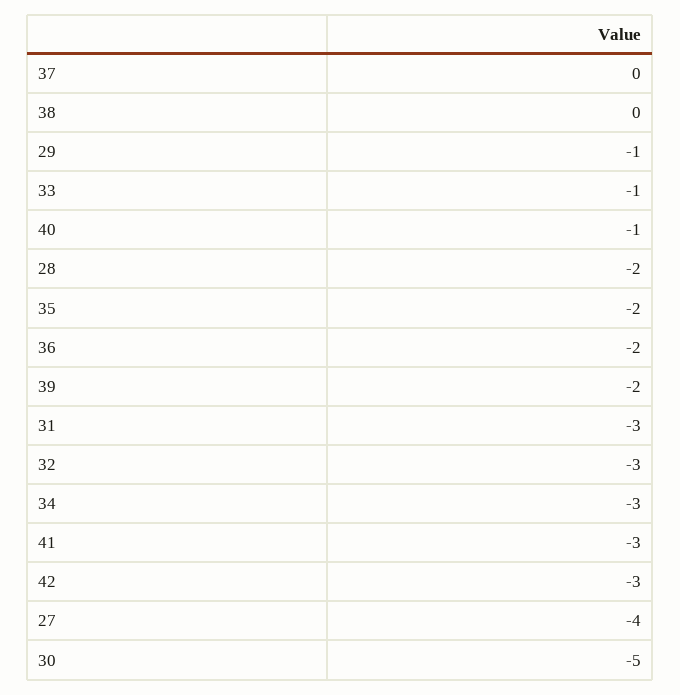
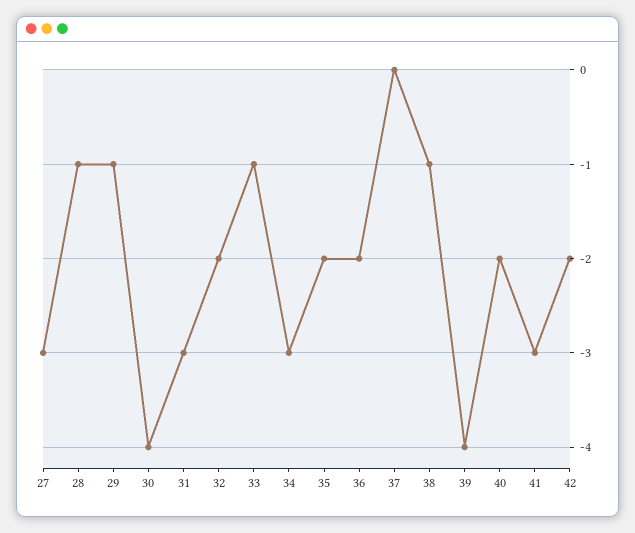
  {
    "37": 0,
-   "38": 0,
+   "38": -1,
    "29": -1,
    "33": -1,
-   "40": -1,
+   "40": -2,
-   "28": -2,
+   "28": -1,
    "35": -2,
    "36": -2,
-   "39": -2,
+   "39": -4,
    "31": -3,
-   "32": -3,
+   "32": -2,
    "34": -3,
    "41": -3,
-   "42": -3,
+   "42": -2,
-   "27": -4,
+   "27": -3,
-   "30": -5
+   "30": -4
  }

